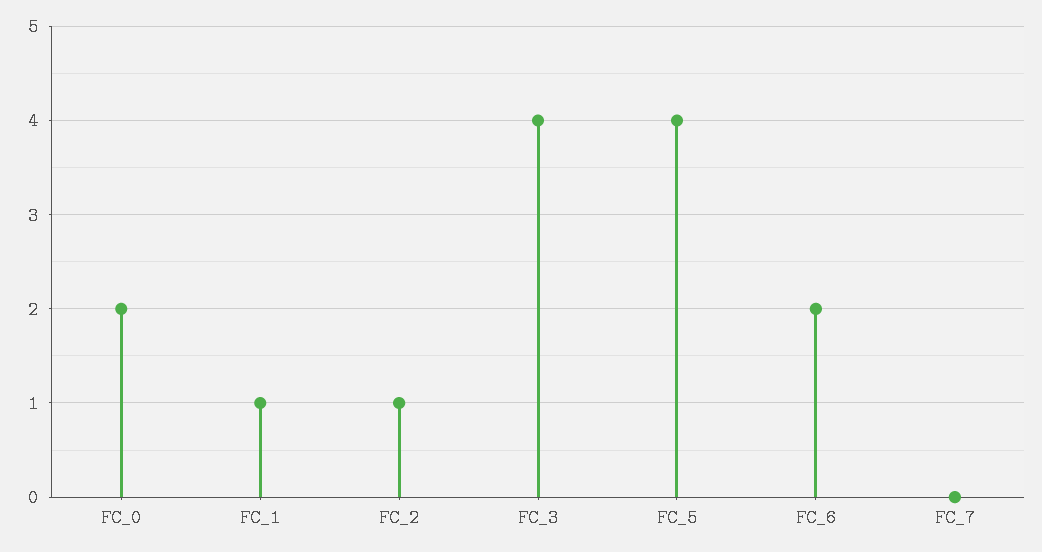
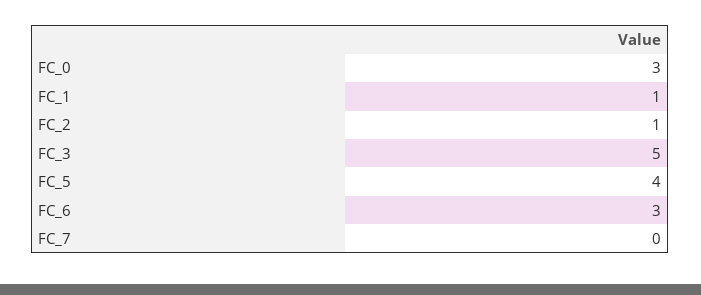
  {
-   "FC_0": 2,
+   "FC_0": 3,
    "FC_1": 1,
    "FC_2": 1,
-   "FC_3": 4,
+   "FC_3": 5,
    "FC_5": 4,
-   "FC_6": 2,
+   "FC_6": 3,
    "FC_7": 0
  }

